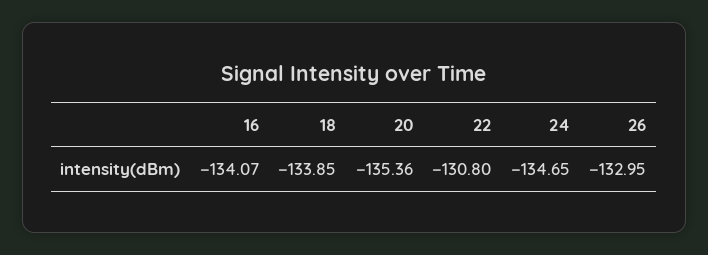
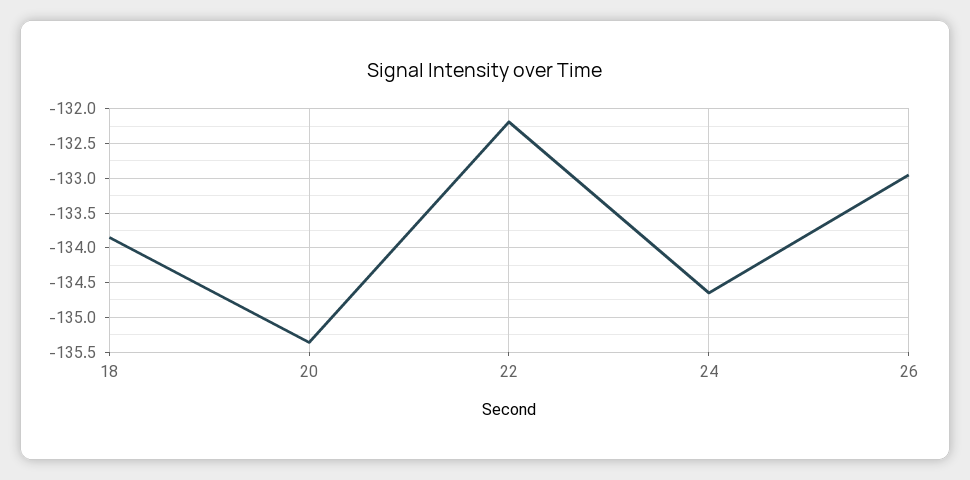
  {
-   "16": -134.07,
    "18": -133.85,
    "20": -135.36,
-   "22": -130.8,
+   "22": -132.2,
    "24": -134.65,
    "26": -132.95
  }

